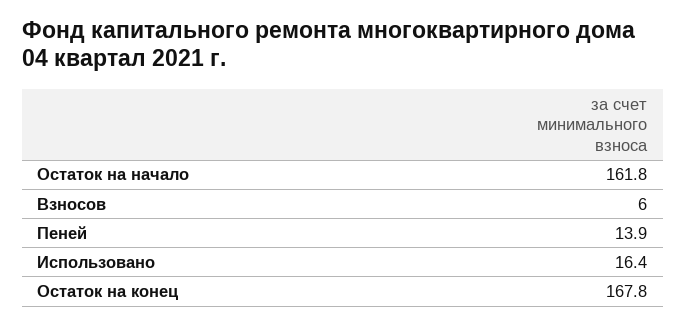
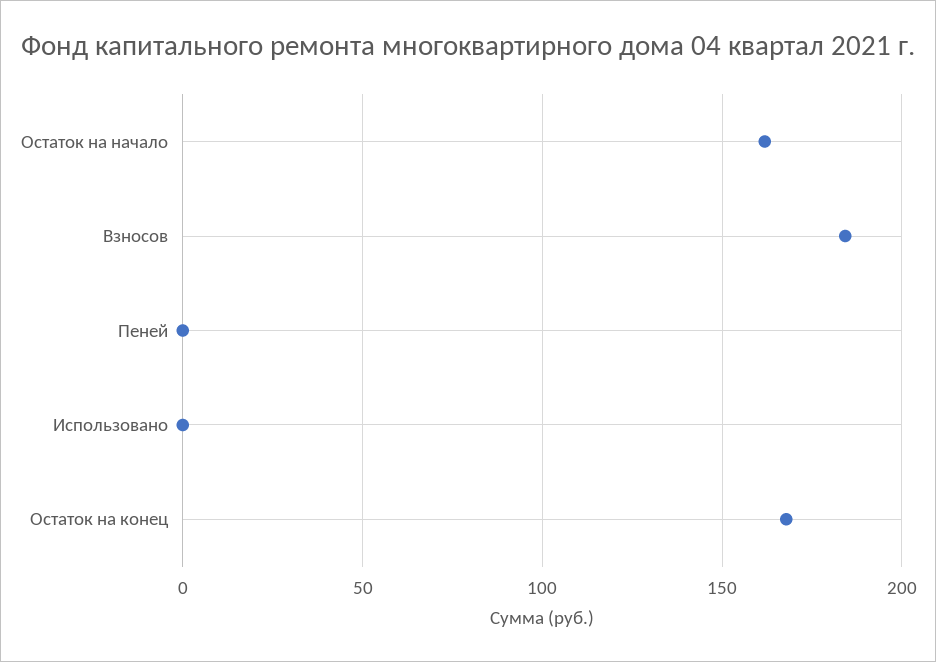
  {
    "Остаток на начало": 161.8,
-   "Взносов": 6,
+   "Взносов": 185,
-   "Пеней": 13.9,
+   "Пеней": 0,
-   "Использовано": 16.4,
+   "Использовано": 0,
    "Остаток на конец": 167.8
  }

